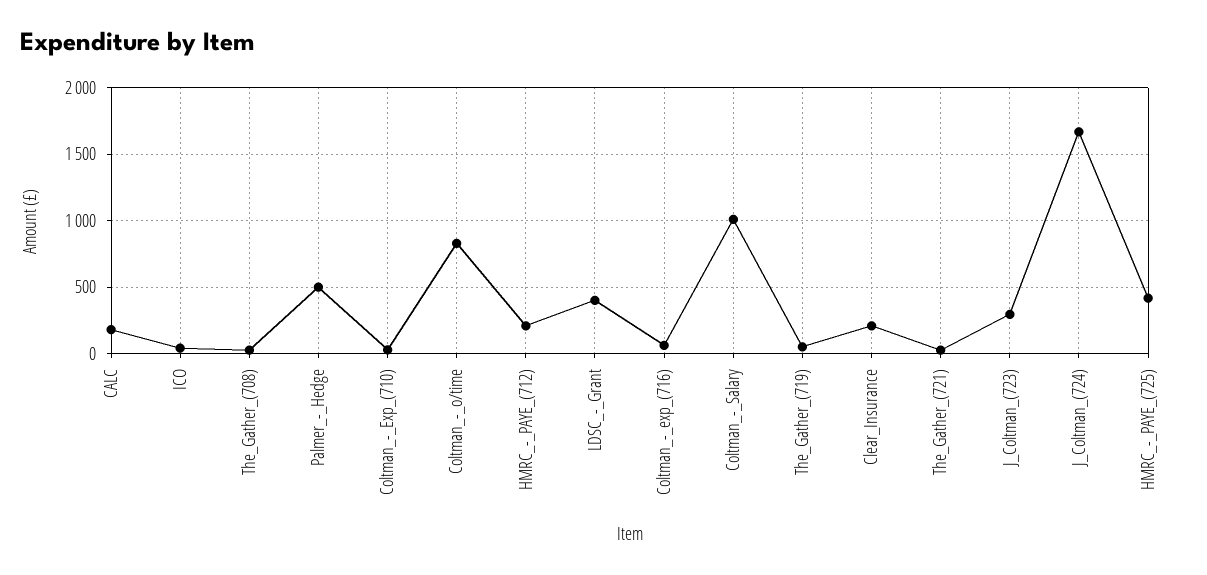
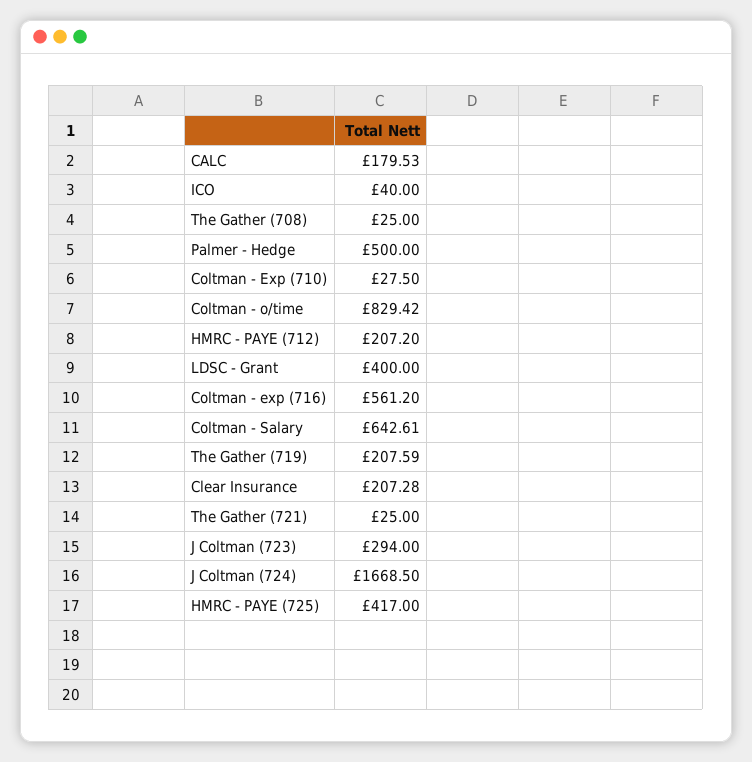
  {
    "CALC": 179.53,
    "ICO": 40,
    "The_Gather_(708)": 25,
    "Palmer_-_Hedge": 500,
    "Coltman_-_Exp_(710)": 27.5,
    "Coltman_-_o/time": 829.42,
    "HMRC_-_PAYE_(712)": 207.2,
    "LDSC_-_Grant": 400,
-   "Coltman_-_exp_(716)": 50,
+   "Coltman_-_exp_(716)": 561.2,
-   "Coltman_-_Salary": 1000,
+   "Coltman_-_Salary": 642.61,
-   "The_Gather_(719)": 50,
+   "The_Gather_(719)": 207.59,
    "Clear_Insurance": 207.28,
    "The_Gather_(721)": 25,
    "J_Coltman_(723)": 294,
    "J_Coltman_(724)": 1668.5,
    "HMRC_-_PAYE_(725)": 417
  }

